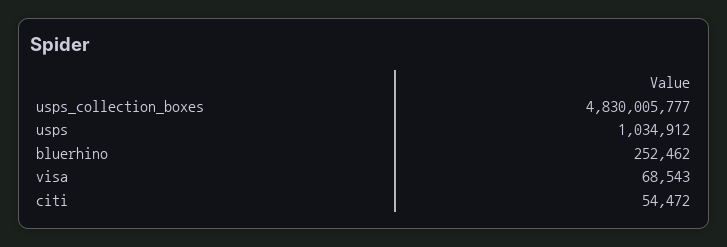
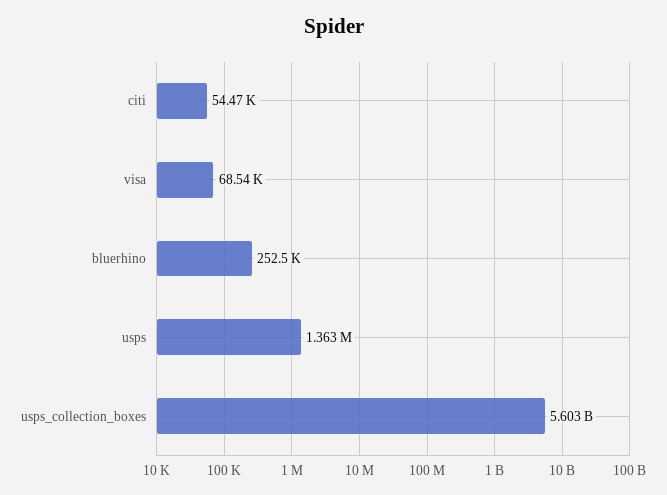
  {
-   "usps_collection_boxes": 4830005777,
+   "usps_collection_boxes": 5603000000,
-   "usps": 1034912,
+   "usps": 1363000,
    "bluerhino": 252462,
    "visa": 68543,
    "citi": 54472
  }

